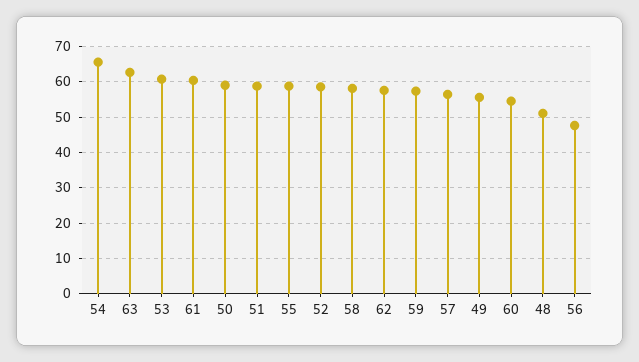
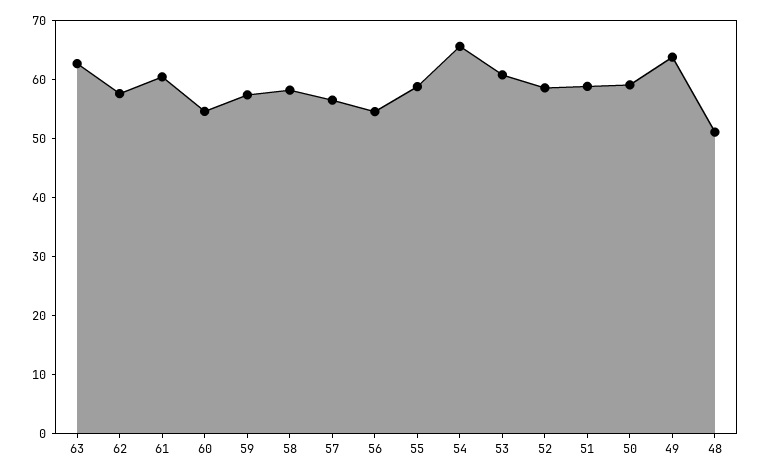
  {
    "54": 66,
    "63": 62,
    "53": 60,
    "61": 60,
    "50": 60,
    "51": 58,
    "55": 58,
    "52": 58,
    "58": 58,
    "62": 58,
    "59": 58,
    "57": 56,
-   "49": 56,
+   "49": 64,
    "60": 54,
    "48": 52,
-   "56": 48
+   "56": 54
  }

